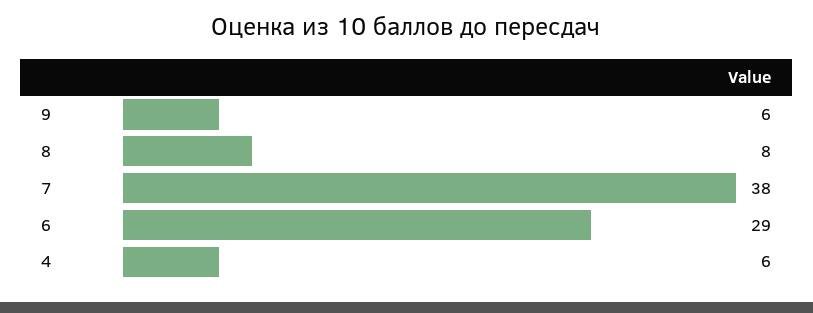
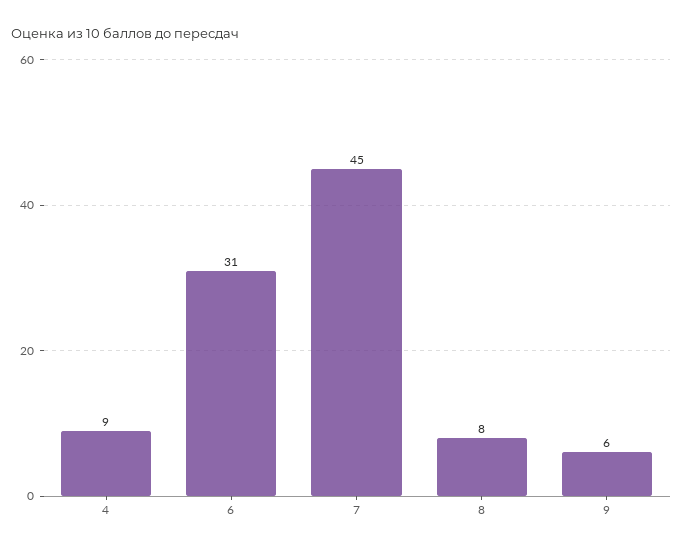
  {
    "9": 6,
    "8": 8,
-   "7": 38,
+   "7": 45,
-   "6": 29,
+   "6": 31,
-   "4": 6
+   "4": 9
  }

